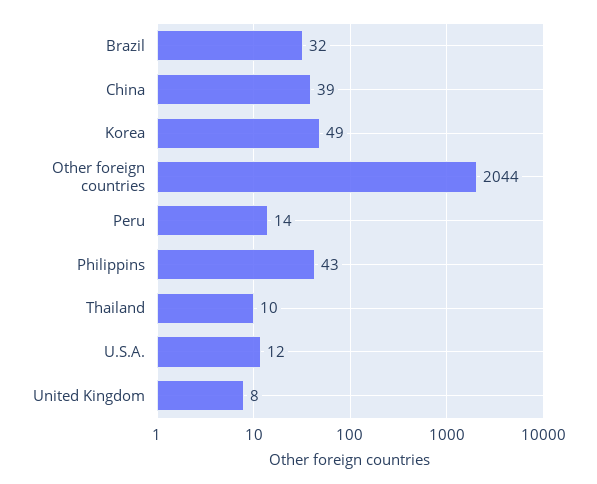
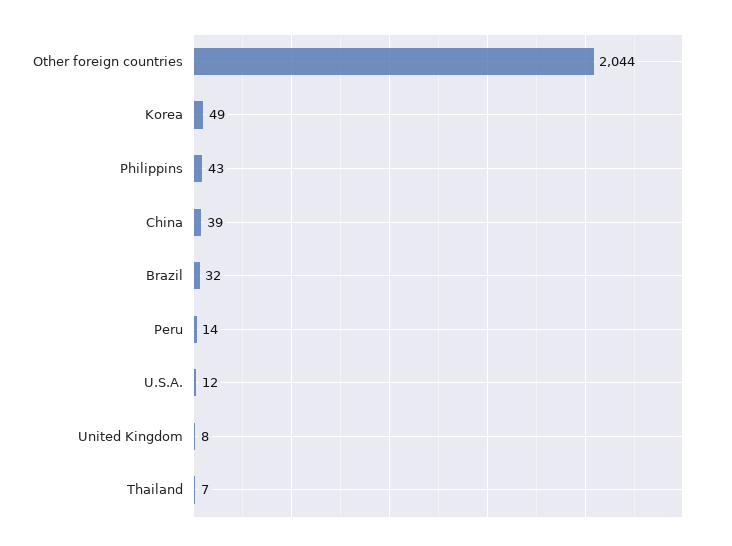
  {
    "Brazil": 32,
    "China": 39,
    "Korea": 49,
    "Other foreign countries": 2044,
    "Peru": 14,
    "Philippins": 43,
-   "Thailand": 10,
+   "Thailand": 7,
    "U.S.A.": 12,
    "United Kingdom": 8
  }

